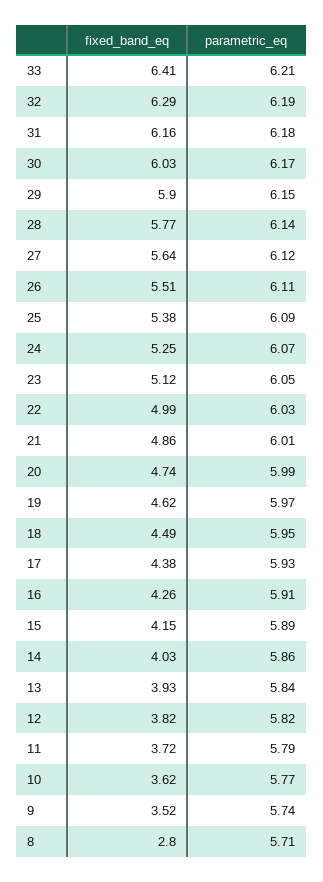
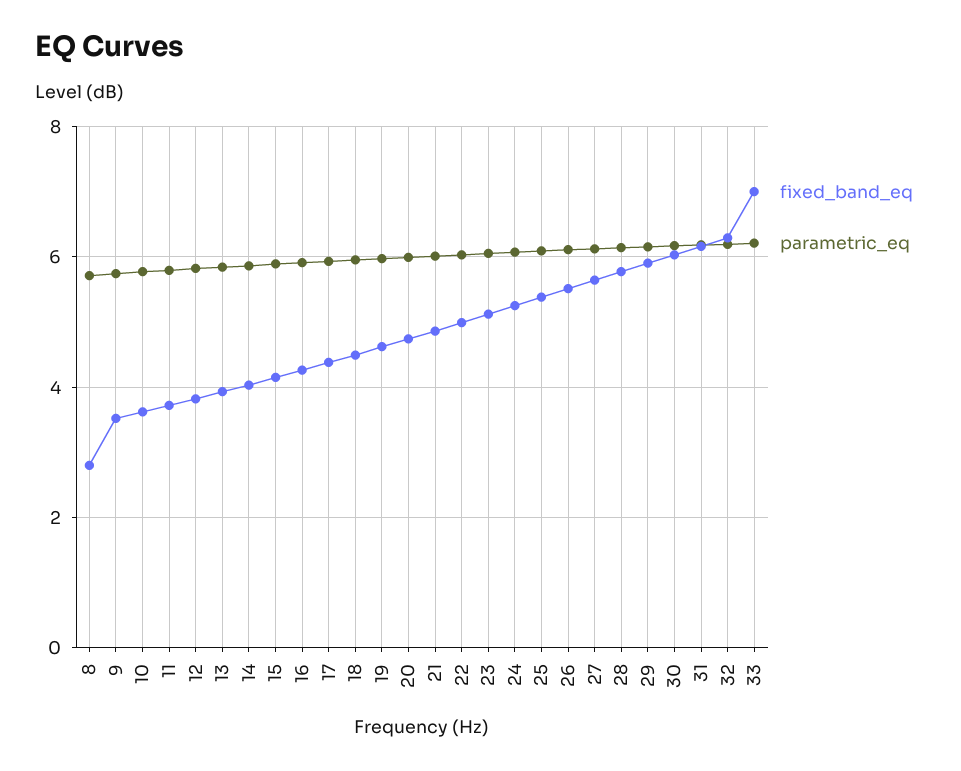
  {
    "fixed_band_eq": {
-     "33": 6.41,
+     "33": 7,
      "32": 6.29,
      "31": 6.16,
      "30": 6.03,
      "29": 5.9,
      "28": 5.77,
      "27": 5.64,
      "26": 5.51,
      "25": 5.38,
      "24": 5.25,
      "23": 5.12,
      "22": 4.99,
      "21": 4.86,
      "20": 4.74,
      "19": 4.62,
      "18": 4.49,
      "17": 4.38,
      "16": 4.26,
      "15": 4.15,
      "14": 4.03,
      "13": 3.93,
      "12": 3.82,
      "11": 3.72,
      "10": 3.62,
      "9": 3.52,
      "8": 2.8
    },
    "parametric_eq": {
      "33": 6.21,
      "32": 6.19,
      "31": 6.18,
      "30": 6.17,
      "29": 6.15,
      "28": 6.14,
      "27": 6.12,
      "26": 6.11,
      "25": 6.09,
      "24": 6.07,
      "23": 6.05,
      "22": 6.03,
      "21": 6.01,
      "20": 5.99,
      "19": 5.97,
      "18": 5.95,
      "17": 5.93,
      "16": 5.91,
      "15": 5.89,
      "14": 5.86,
      "13": 5.84,
      "12": 5.82,
      "11": 5.79,
      "10": 5.77,
      "9": 5.74,
      "8": 5.71
    }
  }

